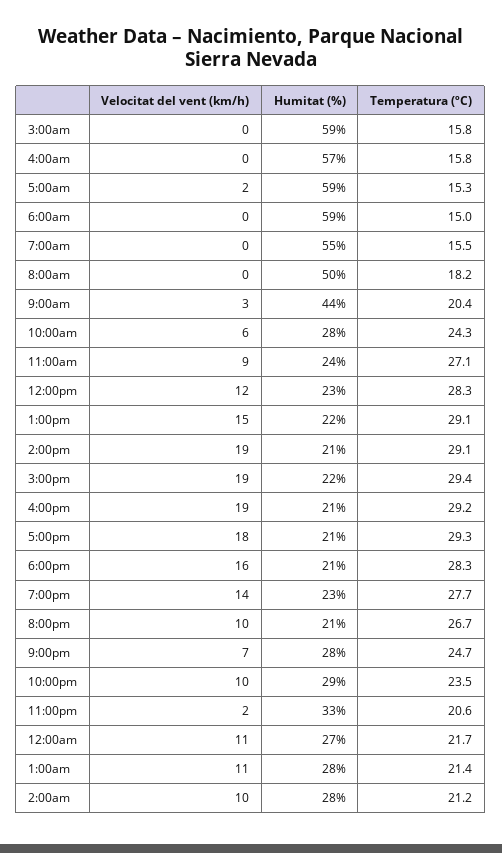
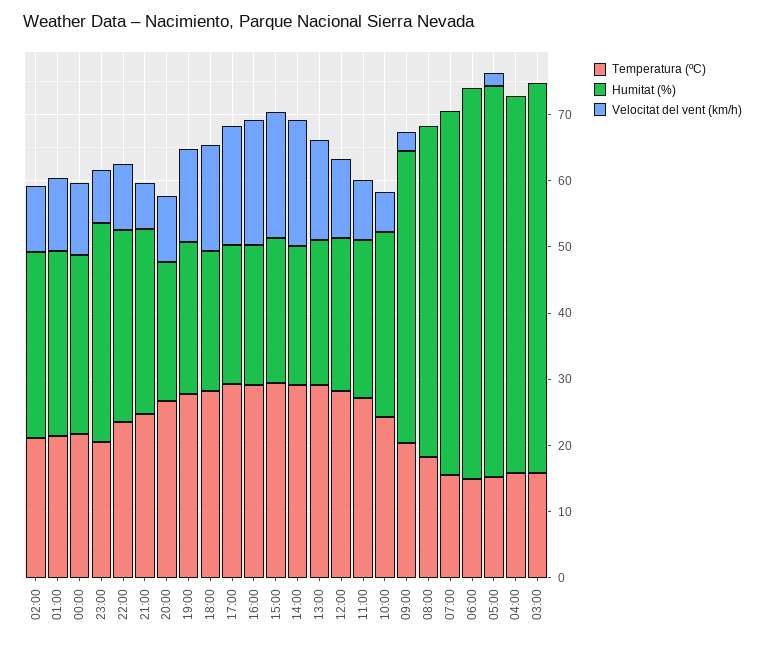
  {
    "Velocitat del vent (km/h)": {
      "3:00am": 0,
      "4:00am": 0,
      "5:00am": 2,
      "6:00am": 0,
      "7:00am": 0,
      "8:00am": 0,
      "9:00am": 3,
      "10:00am": 6,
      "11:00am": 9,
      "12:00pm": 12,
      "1:00pm": 15,
      "2:00pm": 19,
      "3:00pm": 19,
      "4:00pm": 19,
      "5:00pm": 18,
      "6:00pm": 16,
      "7:00pm": 14,
      "8:00pm": 10,
      "9:00pm": 7,
      "10:00pm": 10,
-     "11:00pm": 2,
+     "11:00pm": 8,
      "12:00am": 11,
      "1:00am": 11,
      "2:00am": 10
    },
    "Humitat (%)": {
      "3:00am": 59,
      "4:00am": 57,
      "5:00am": 59,
      "6:00am": 59,
      "7:00am": 55,
      "8:00am": 50,
      "9:00am": 44,
      "10:00am": 28,
      "11:00am": 24,
      "12:00pm": 23,
      "1:00pm": 22,
      "2:00pm": 21,
      "3:00pm": 22,
      "4:00pm": 21,
      "5:00pm": 21,
      "6:00pm": 21,
      "7:00pm": 23,
      "8:00pm": 21,
      "9:00pm": 28,
      "10:00pm": 29,
      "11:00pm": 33,
      "12:00am": 27,
      "1:00am": 28,
      "2:00am": 28
    },
    "Temperatura (ºC)": {
      "3:00am": 15.8,
      "4:00am": 15.8,
      "5:00am": 15.3,
      "6:00am": 15,
      "7:00am": 15.5,
      "8:00am": 18.2,
      "9:00am": 20.4,
      "10:00am": 24.3,
      "11:00am": 27.1,
      "12:00pm": 28.3,
      "1:00pm": 29.1,
      "2:00pm": 29.1,
      "3:00pm": 29.4,
      "4:00pm": 29.2,
      "5:00pm": 29.3,
      "6:00pm": 28.3,
      "7:00pm": 27.7,
      "8:00pm": 26.7,
      "9:00pm": 24.7,
      "10:00pm": 23.5,
      "11:00pm": 20.6,
      "12:00am": 21.7,
      "1:00am": 21.4,
      "2:00am": 21.2
    }
  }

